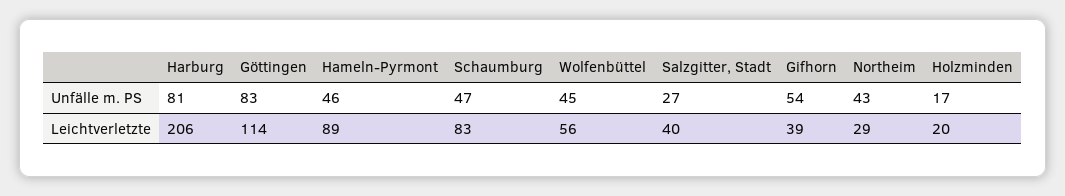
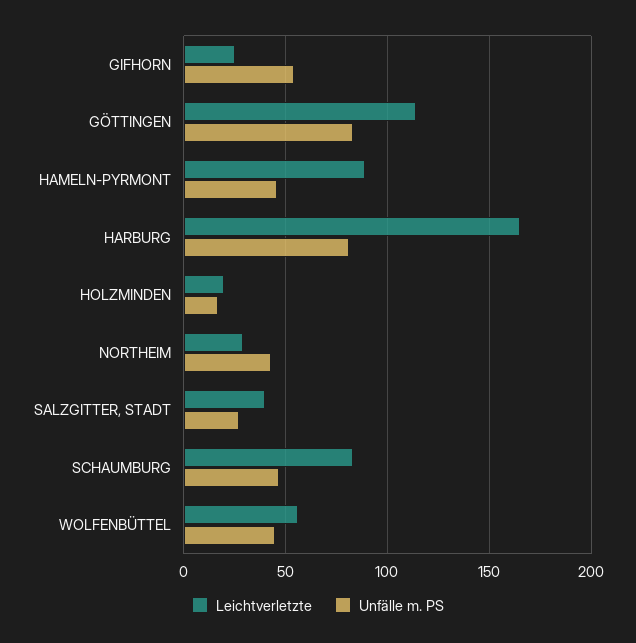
  {
    "Unfälle m. PS": {
      "Harburg": 81,
      "Göttingen": 83,
      "Hameln-Pyrmont": 46,
      "Schaumburg": 47,
      "Wolfenbüttel": 45,
      "Salzgitter, Stadt": 27,
      "Gifhorn": 54,
      "Northeim": 43,
      "Holzminden": 17
    },
    "Leichtverletzte": {
-     "Harburg": 206,
+     "Harburg": 165,
      "Göttingen": 114,
      "Hameln-Pyrmont": 89,
      "Schaumburg": 83,
      "Wolfenbüttel": 56,
      "Salzgitter, Stadt": 40,
-     "Gifhorn": 39,
+     "Gifhorn": 25,
      "Northeim": 29,
      "Holzminden": 20
    }
  }

